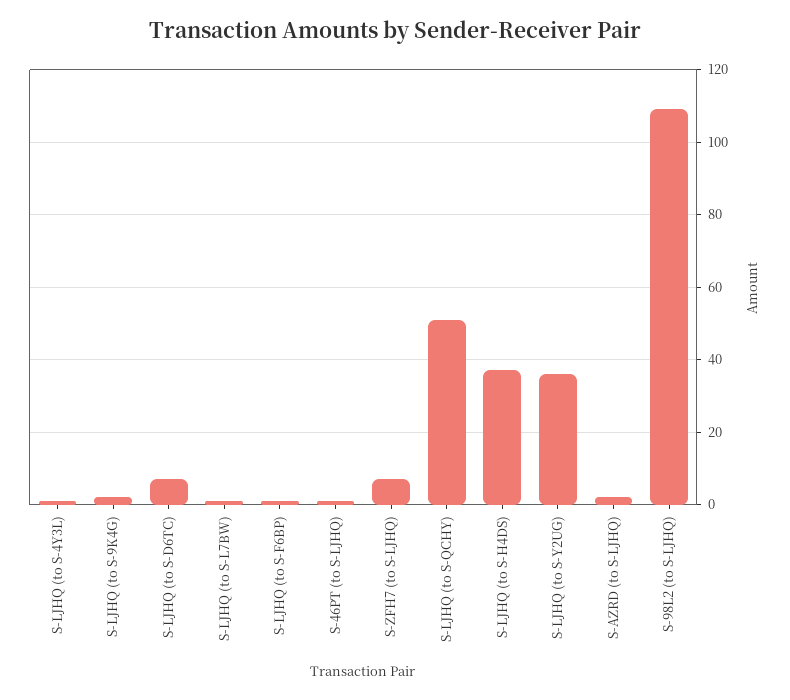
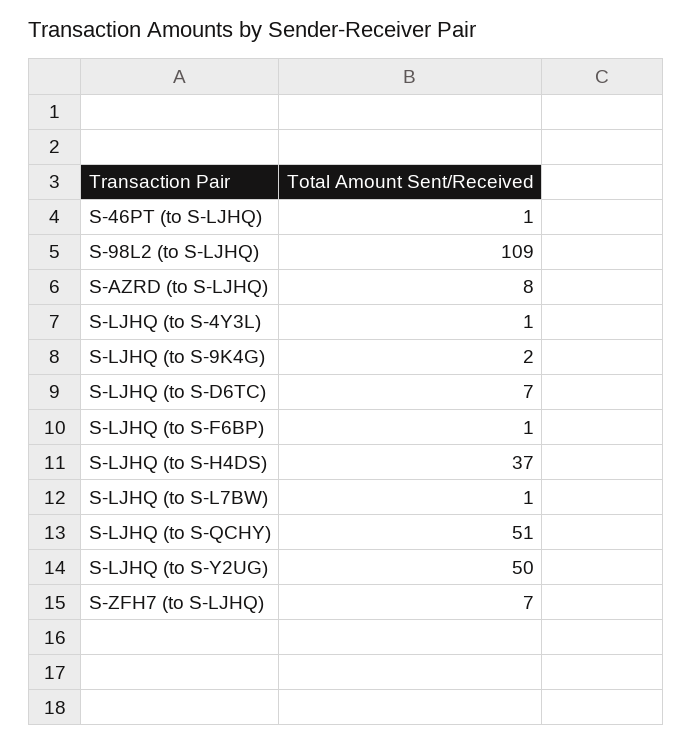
  {
    "S-LJHQ (to S-4Y3L)": 1,
    "S-LJHQ (to S-9K4G)": 2,
    "S-LJHQ (to S-D6TC)": 7,
    "S-LJHQ (to S-L7BW)": 1,
    "S-LJHQ (to S-F6BP)": 1,
    "S-46PT (to S-LJHQ)": 1,
    "S-ZFH7 (to S-LJHQ)": 7,
    "S-LJHQ (to S-QCHY)": 51,
    "S-LJHQ (to S-H4DS)": 37,
-   "S-LJHQ (to S-Y2UG)": 36,
+   "S-LJHQ (to S-Y2UG)": 50,
-   "S-AZRD (to S-LJHQ)": 2,
+   "S-AZRD (to S-LJHQ)": 8,
    "S-98L2 (to S-LJHQ)": 109
  }

